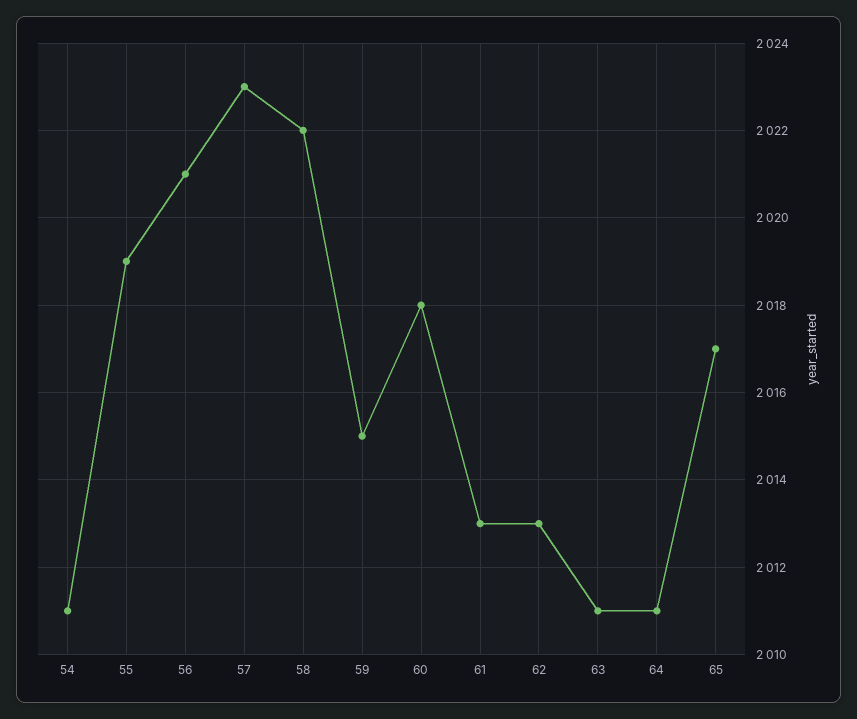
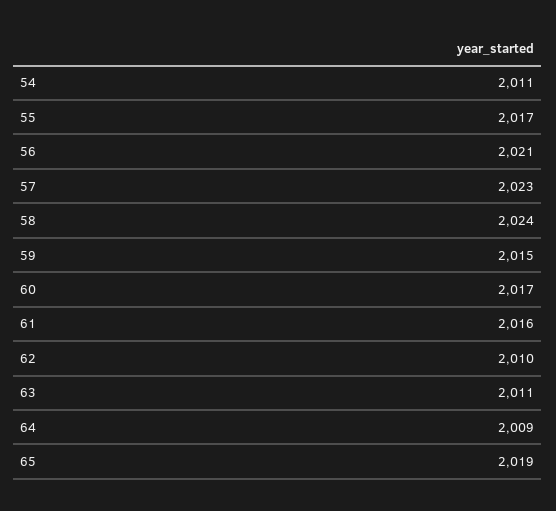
  {
    "54": 2011,
-   "55": 2019,
+   "55": 2017,
    "56": 2021,
    "57": 2023,
-   "58": 2022,
+   "58": 2024,
    "59": 2015,
-   "60": 2018,
+   "60": 2017,
-   "61": 2013,
+   "61": 2016,
-   "62": 2013,
+   "62": 2010,
    "63": 2011,
-   "64": 2011,
+   "64": 2009,
-   "65": 2017
+   "65": 2019
  }

